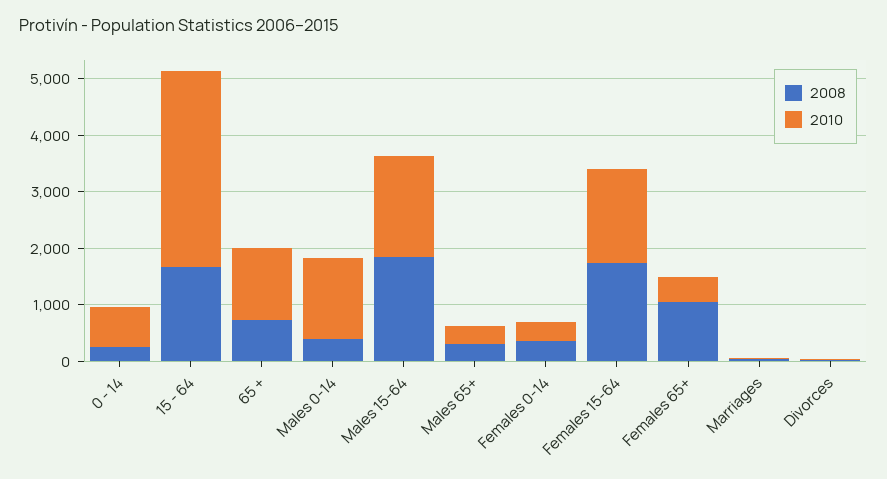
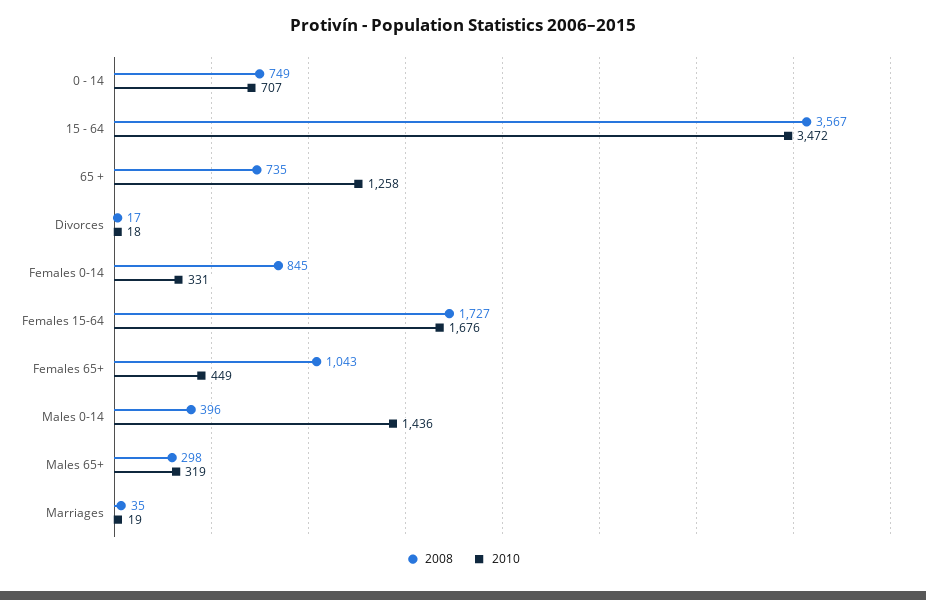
  {
    "2008": {
-     "0 - 14": 200,
+     "0 - 14": 749,
-     "15 - 64": 1600,
+     "15 - 64": 3567,
      "65 +": 735,
      "Males 0-14": 396,
-     "Males 15-64": 1800,
      "Males 65+": 298,
-     "Females 0-14": 400,
+     "Females 0-14": 845,
      "Females 15-64": 1727,
      "Females 65+": 1043,
      "Marriages": 35,
      "Divorces": 17
    },
    "2010": {
      "0 - 14": 707,
      "15 - 64": 3472,
      "65 +": 1258,
      "Males 0-14": 1436,
-     "Males 15-64": 1800,
      "Males 65+": 319,
      "Females 0-14": 331,
      "Females 15-64": 1676,
      "Females 65+": 449,
      "Marriages": 19,
      "Divorces": 18
    }
  }

